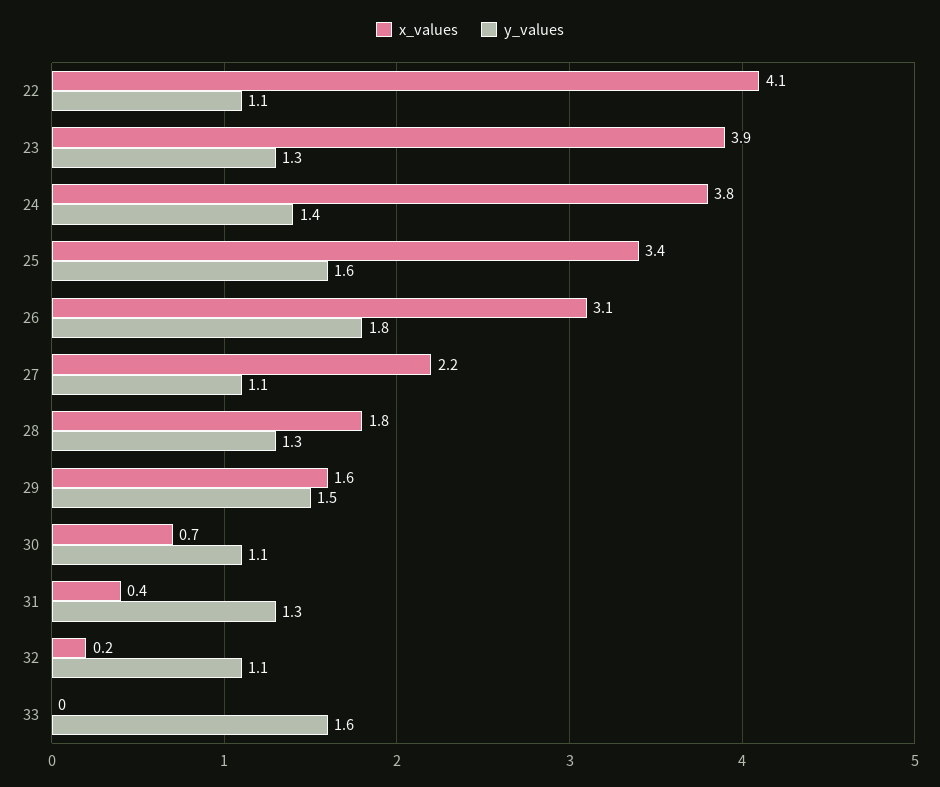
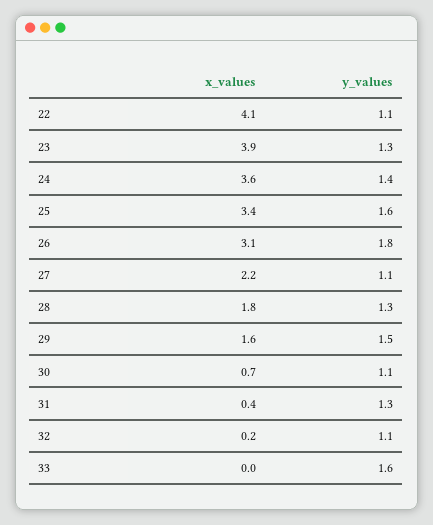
  {
    "x_values": {
      "22": 4.1,
      "23": 3.9,
-     "24": 3.8,
+     "24": 3.6,
      "25": 3.4,
      "26": 3.1,
      "27": 2.2,
      "28": 1.8,
      "29": 1.6,
      "30": 0.7,
      "31": 0.4,
      "32": 0.2,
      "33": 0
    },
    "y_values": {
      "22": 1.1,
      "23": 1.3,
      "24": 1.4,
      "25": 1.6,
      "26": 1.8,
      "27": 1.1,
      "28": 1.3,
      "29": 1.5,
      "30": 1.1,
      "31": 1.3,
      "32": 1.1,
      "33": 1.6
    }
  }

